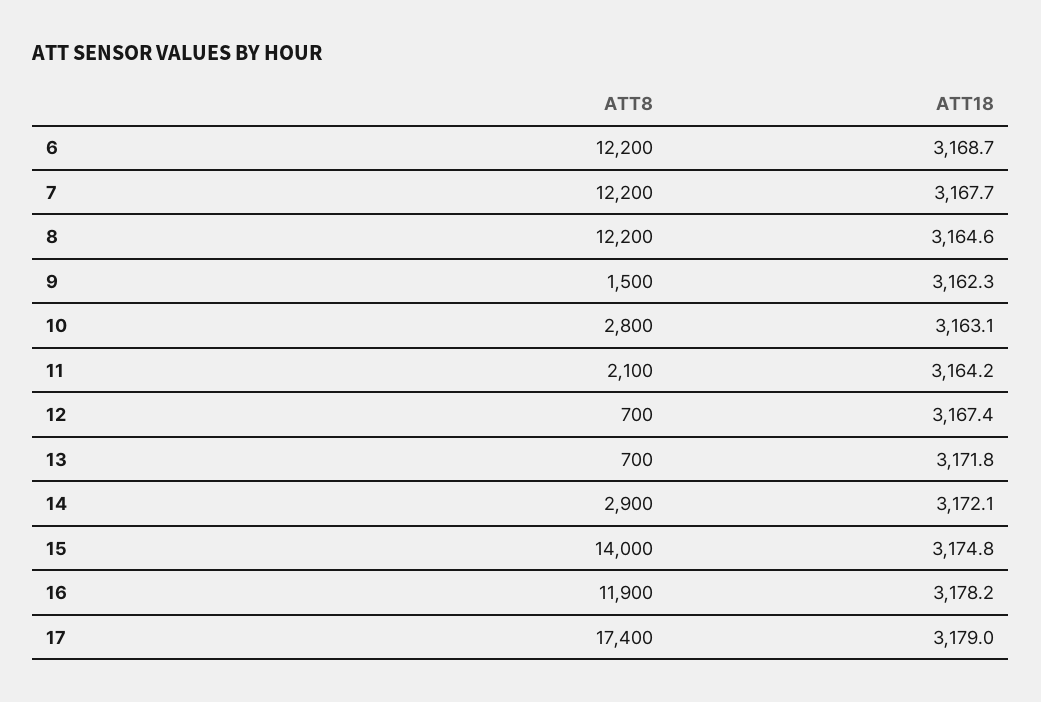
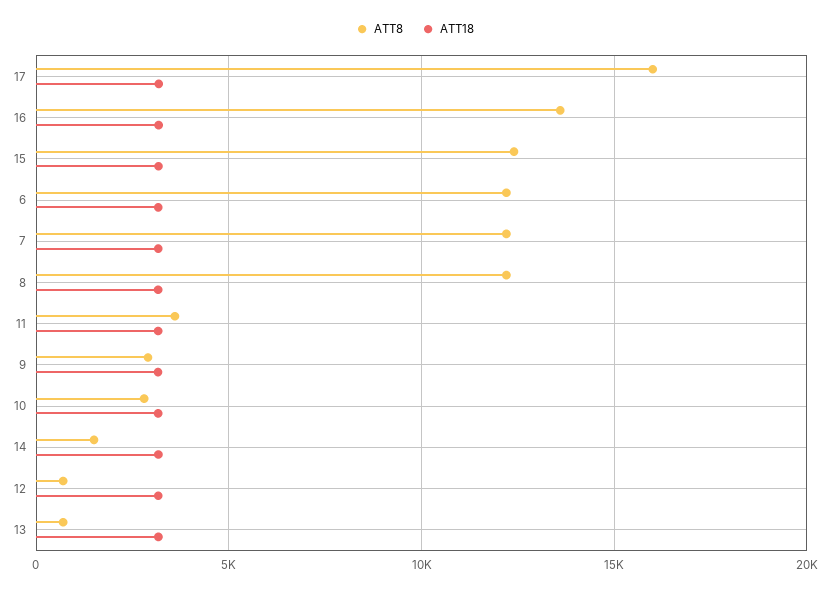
  {
    "ATT8": {
      "6": 12200,
      "7": 12200,
      "8": 12200,
-     "9": 1500,
+     "9": 3000,
      "10": 2800,
-     "11": 2100,
+     "11": 3500,
      "12": 700,
      "13": 700,
-     "14": 2900,
+     "14": 1500,
-     "15": 14000,
+     "15": 12500,
-     "16": 11900,
+     "16": 13500,
-     "17": 17400
+     "17": 16000
    },
    "ATT18": {
      "6": 3168.7,
      "7": 3167.7,
      "8": 3164.6,
      "9": 3162.3,
      "10": 3163.1,
      "11": 3164.2,
      "12": 3167.4,
      "13": 3171.8,
      "14": 3172.1,
      "15": 3174.8,
      "16": 3178.2,
      "17": 3179
    }
  }

